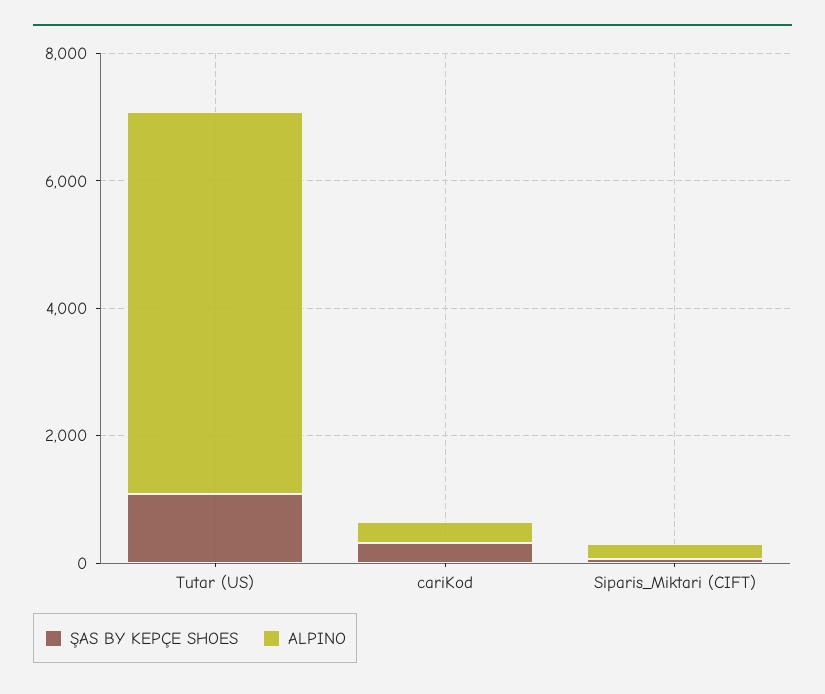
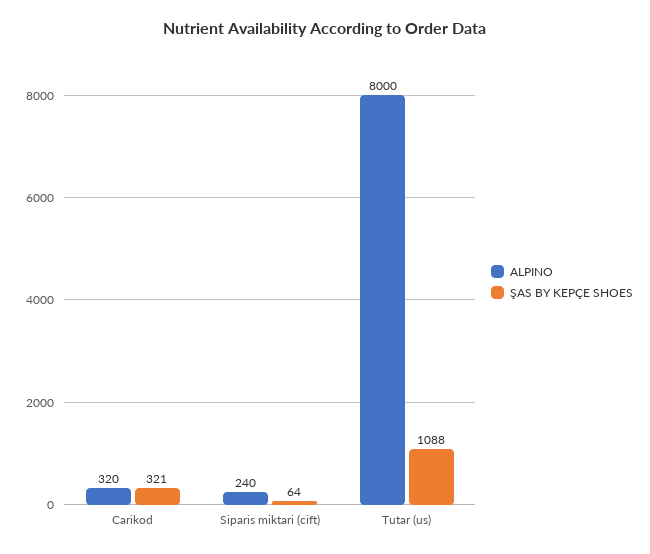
  {
    "ŞAS BY KEPÇE SHOES": {
      "Tutar (US)": 1088,
      "cariKod": 321,
      "Siparis_Miktari (CIFT)": 64
    },
    "ALPINO": {
-     "Tutar (US)": 6000,
+     "Tutar (US)": 8000,
      "cariKod": 320,
      "Siparis_Miktari (CIFT)": 240
    }
  }

